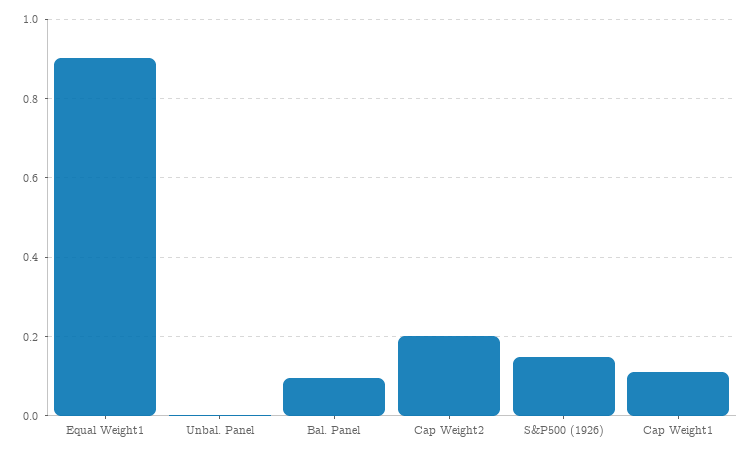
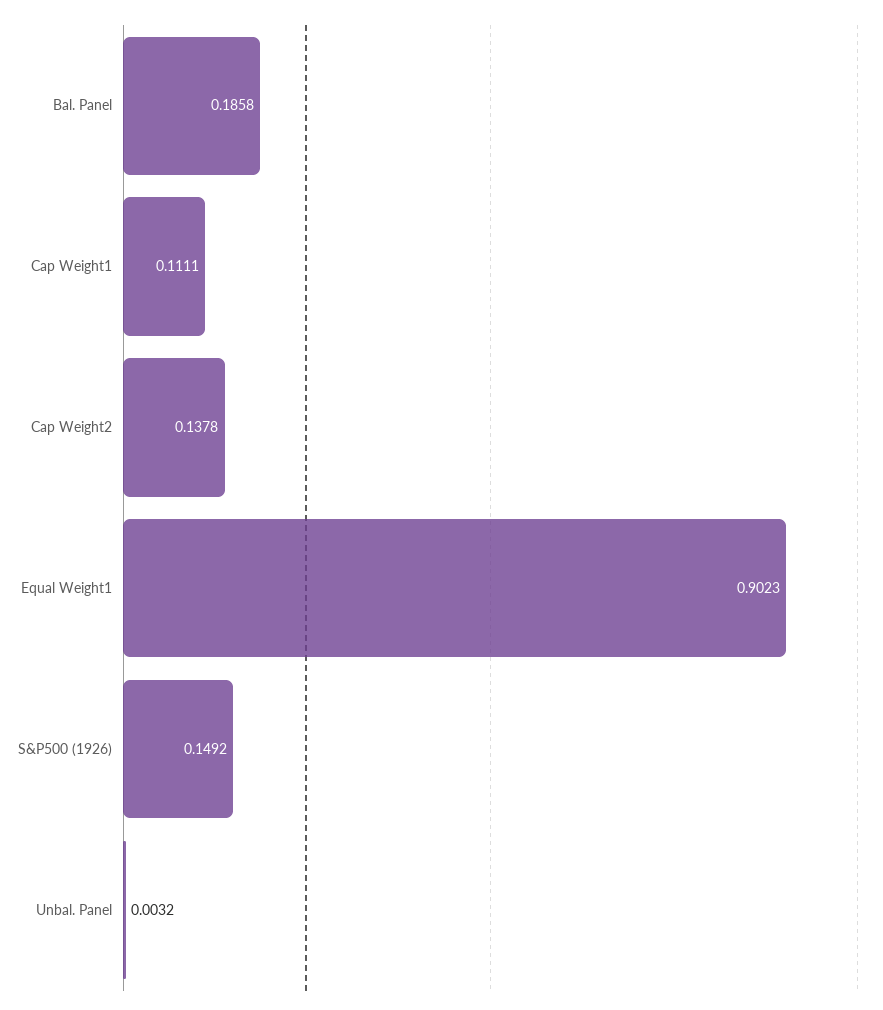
  {
    "Equal Weight1": 0.9023,
    "Unbal. Panel": 0.0032,
-   "Bal. Panel": 0.1,
+   "Bal. Panel": 0.1858,
-   "Cap Weight2": 0.2,
+   "Cap Weight2": 0.1378,
    "S&P500 (1926)": 0.1492,
    "Cap Weight1": 0.1111
  }

